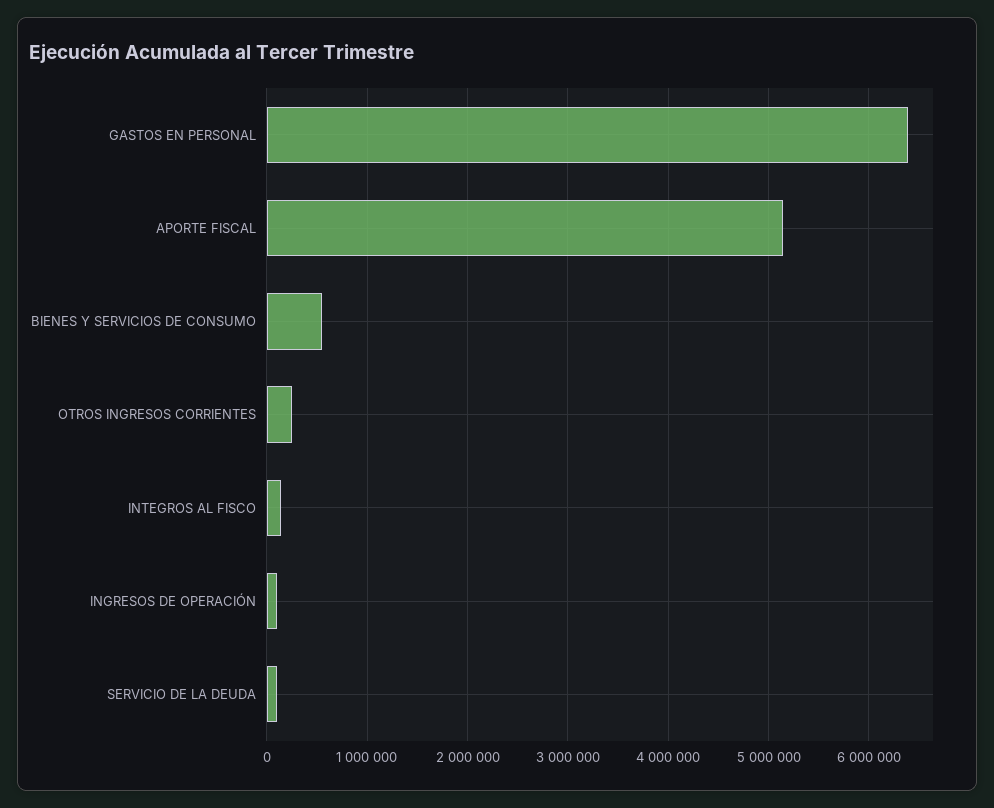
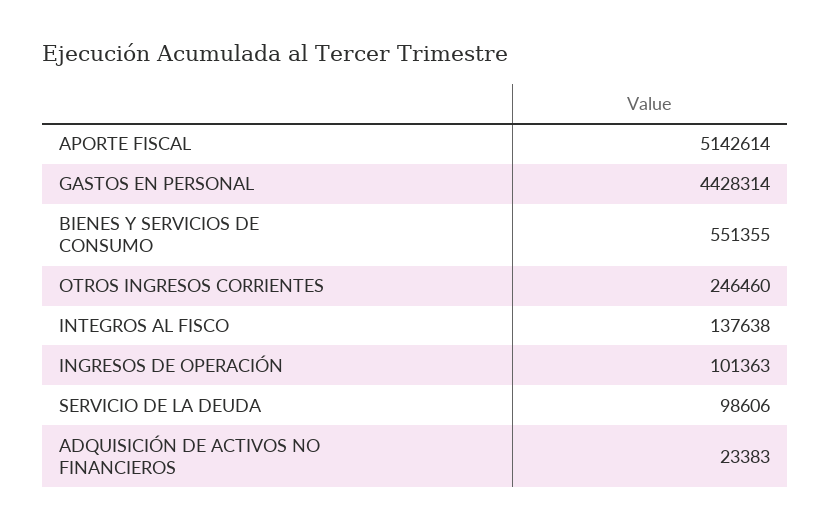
  {
-   "GASTOS EN PERSONAL": 6400000,
+   "GASTOS EN PERSONAL": 4428314,
    "APORTE FISCAL": 5142614,
    "BIENES Y SERVICIOS DE CONSUMO": 551355,
    "OTROS INGRESOS CORRIENTES": 246460,
    "INTEGROS AL FISCO": 137638,
    "INGRESOS DE OPERACIÓN": 101363,
-   "SERVICIO DE LA DEUDA": 98606
+   "SERVICIO DE LA DEUDA": 98606,
+   "ADQUISICIÓN DE ACTIVOS NO FINANCIEROS": 23383
  }

